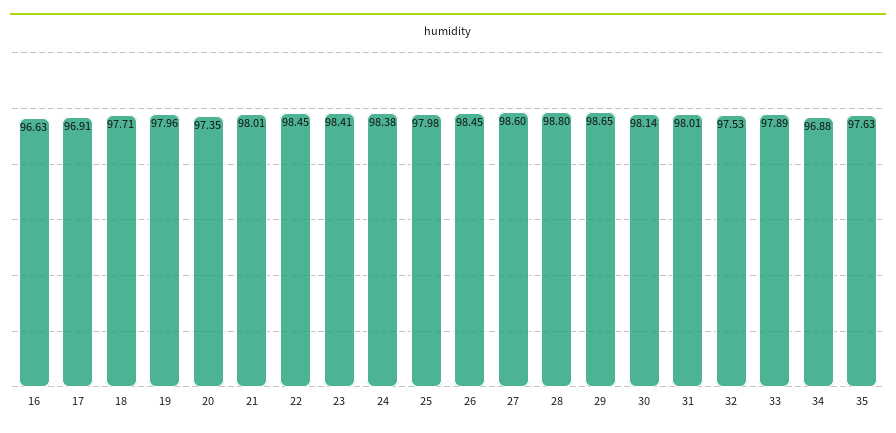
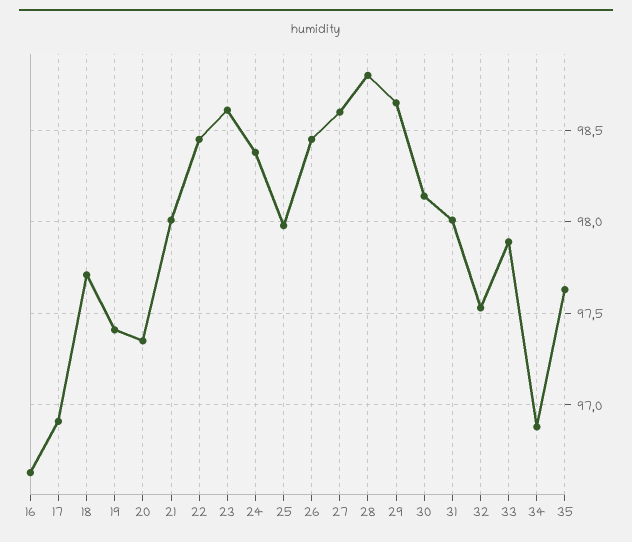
  {
    "16": 96.63,
    "17": 96.91,
    "18": 97.71,
-   "19": 97.96,
+   "19": 97.4,
    "20": 97.35,
    "21": 98.01,
    "22": 98.45,
-   "23": 98.41,
+   "23": 98.6,
    "24": 98.38,
    "25": 97.98,
    "26": 98.45,
    "27": 98.6,
    "28": 98.8,
    "29": 98.65,
    "30": 98.14,
    "31": 98.01,
    "32": 97.53,
    "33": 97.89,
    "34": 96.88,
    "35": 97.63
  }

